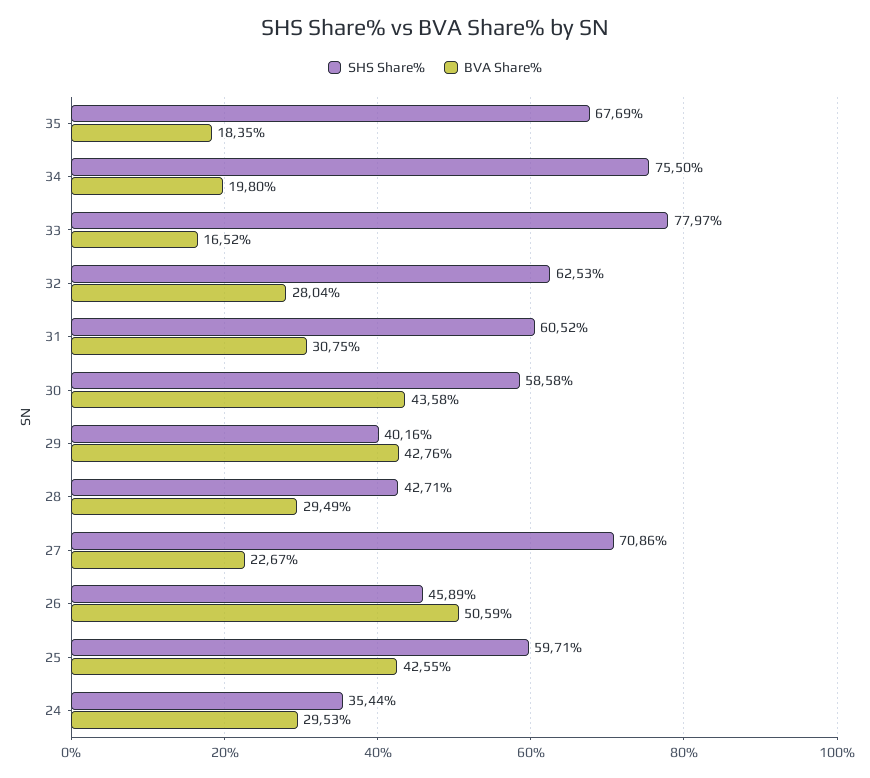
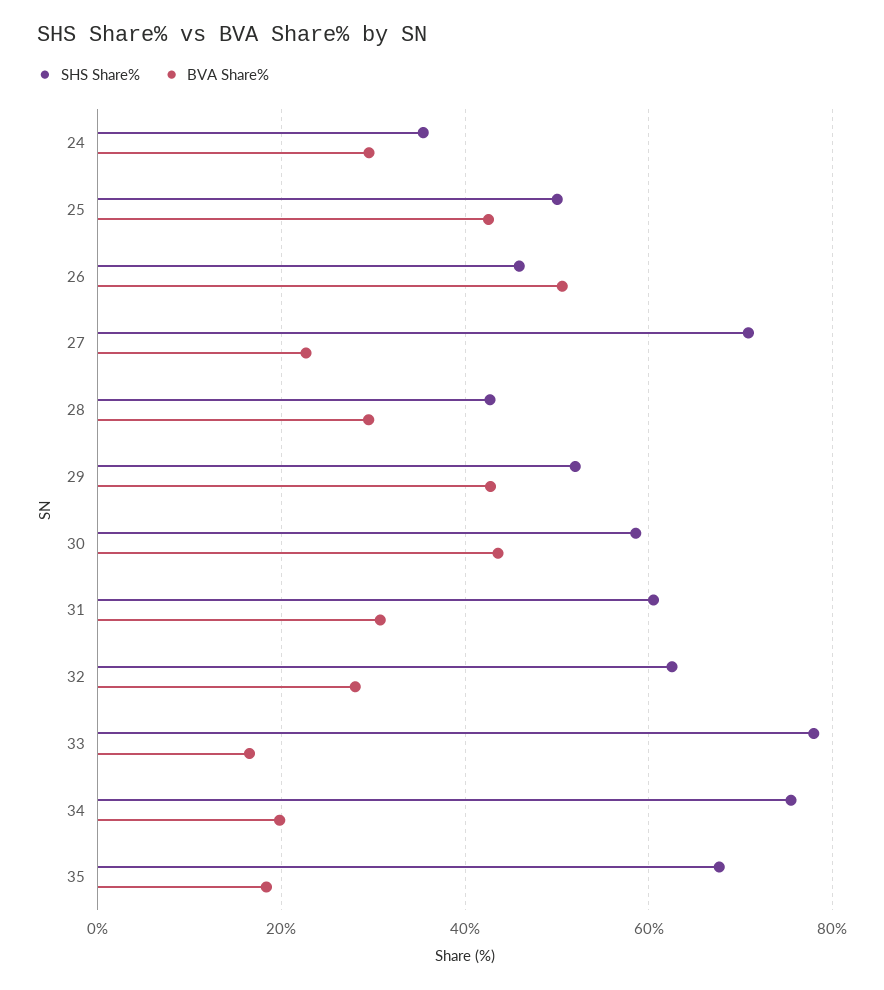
  {
    "SHS Share%": {
      "35": 67.69,
      "34": 75.5,
      "33": 77.97,
      "32": 62.53,
      "31": 60.52,
      "30": 58.58,
-     "29": 40.16,
+     "29": 52,
      "28": 42.71,
      "27": 70.86,
      "26": 45.89,
-     "25": 59.71,
+     "25": 50,
      "24": 35.44
    },
    "BVA Share%": {
      "35": 18.35,
      "34": 19.8,
      "33": 16.52,
      "32": 28.04,
      "31": 30.75,
      "30": 43.58,
      "29": 42.76,
      "28": 29.49,
      "27": 22.67,
      "26": 50.59,
      "25": 42.55,
      "24": 29.53
    }
  }

